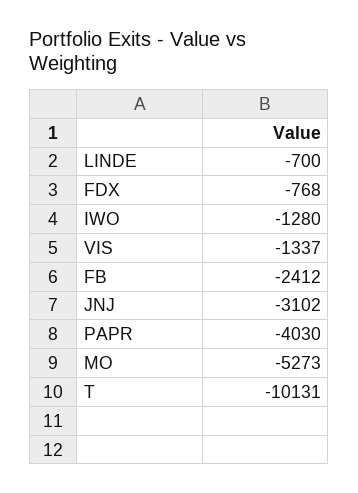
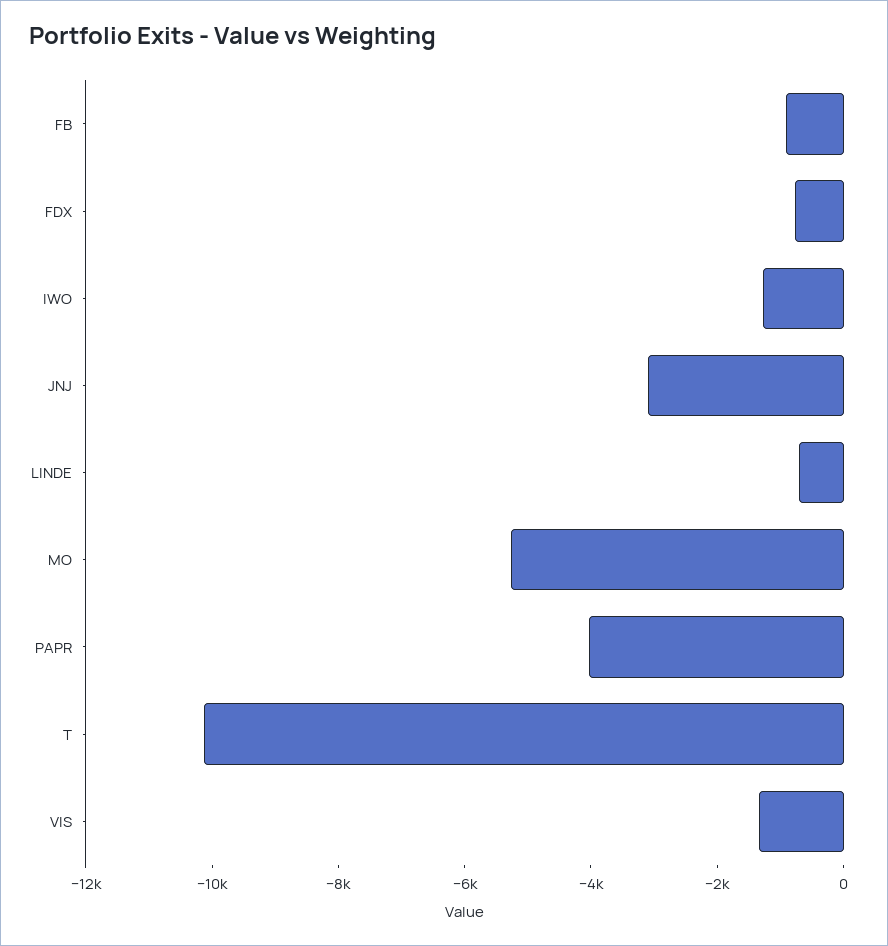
  {
    "LINDE": -700,
    "FDX": -768,
    "IWO": -1280,
    "VIS": -1337,
-   "FB": -2412,
+   "FB": -1000,
    "JNJ": -3102,
    "PAPR": -4030,
    "MO": -5273,
    "T": -10131
  }

